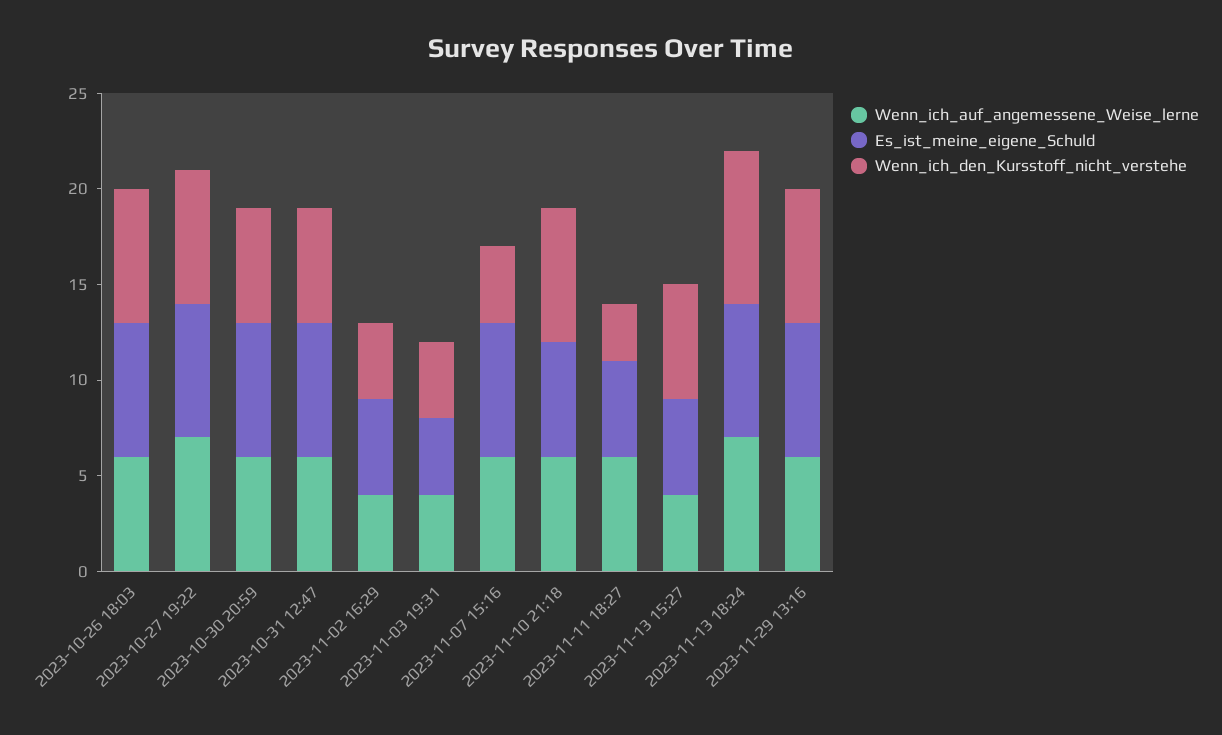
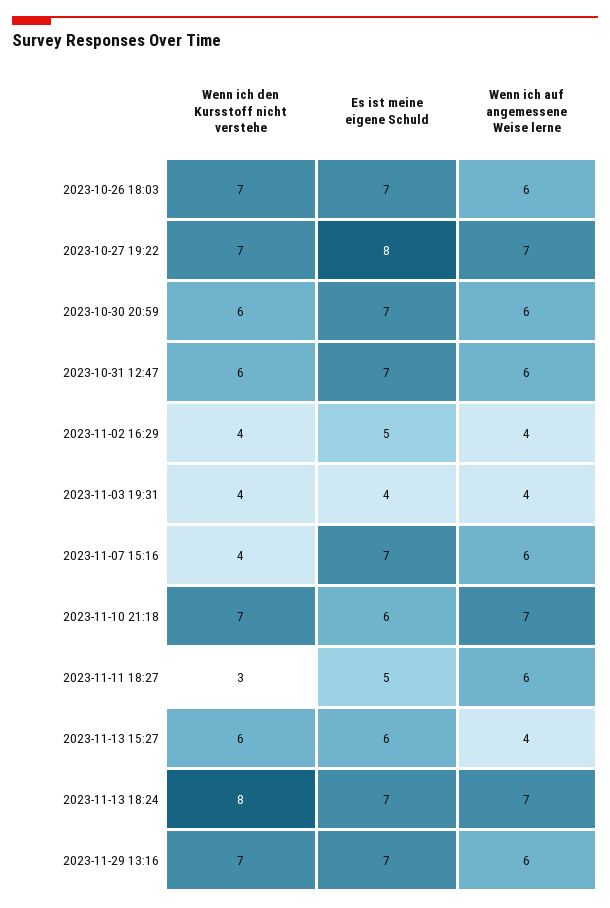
  {
    "Wenn_ich_auf_angemessene_Weise_lerne": {
      "2023-10-26 18:03": 6,
      "2023-10-27 19:22": 7,
      "2023-10-30 20:59": 6,
      "2023-10-31 12:47": 6,
      "2023-11-02 16:29": 4,
      "2023-11-03 19:31": 4,
      "2023-11-07 15:16": 6,
-     "2023-11-10 21:18": 6,
+     "2023-11-10 21:18": 7,
      "2023-11-11 18:27": 6,
      "2023-11-13 15:27": 4,
      "2023-11-13 18:24": 7,
      "2023-11-29 13:16": 6
    },
    "Es_ist_meine_eigene_Schuld": {
      "2023-10-26 18:03": 7,
-     "2023-10-27 19:22": 7,
+     "2023-10-27 19:22": 8,
      "2023-10-30 20:59": 7,
      "2023-10-31 12:47": 7,
      "2023-11-02 16:29": 5,
      "2023-11-03 19:31": 4,
      "2023-11-07 15:16": 7,
      "2023-11-10 21:18": 6,
      "2023-11-11 18:27": 5,
-     "2023-11-13 15:27": 5,
+     "2023-11-13 15:27": 6,
      "2023-11-13 18:24": 7,
      "2023-11-29 13:16": 7
    },
    "Wenn_ich_den_Kursstoff_nicht_verstehe": {
      "2023-10-26 18:03": 7,
      "2023-10-27 19:22": 7,
      "2023-10-30 20:59": 6,
      "2023-10-31 12:47": 6,
      "2023-11-02 16:29": 4,
      "2023-11-03 19:31": 4,
      "2023-11-07 15:16": 4,
      "2023-11-10 21:18": 7,
      "2023-11-11 18:27": 3,
      "2023-11-13 15:27": 6,
      "2023-11-13 18:24": 8,
      "2023-11-29 13:16": 7
    }
  }

